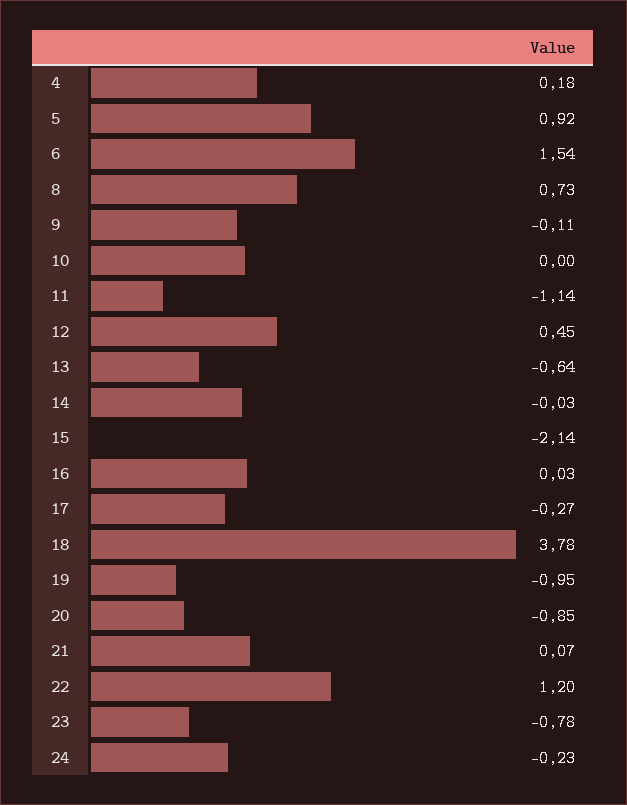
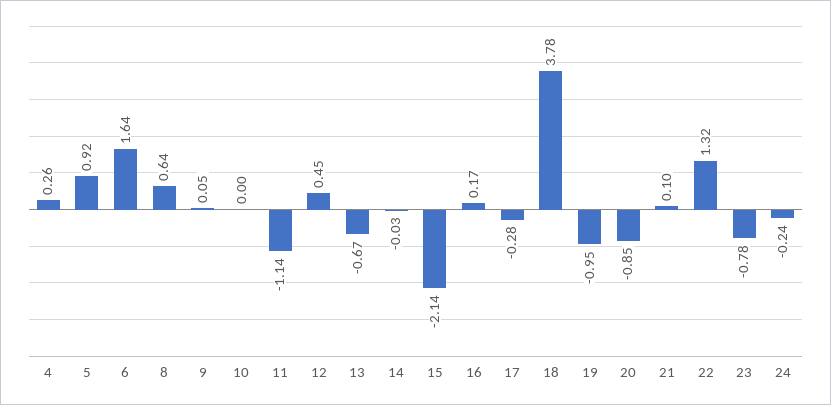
  {
-   "4": 0.18,
+   "4": 0.26,
    "5": 0.92,
-   "6": 1.54,
+   "6": 1.64,
-   "8": 0.73,
+   "8": 0.64,
-   "9": -0.11,
+   "9": 0.05,
    "10": 0,
    "11": -1.14,
    "12": 0.45,
-   "13": -0.64,
+   "13": -0.67,
    "14": -0.03,
    "15": -2.14,
-   "16": 0.03,
+   "16": 0.17,
-   "17": -0.27,
+   "17": -0.28,
    "18": 3.78,
    "19": -0.95,
    "20": -0.85,
-   "21": 0.07,
+   "21": 0.1,
-   "22": 1.2,
+   "22": 1.32,
    "23": -0.78,
-   "24": -0.23
+   "24": -0.24
  }

